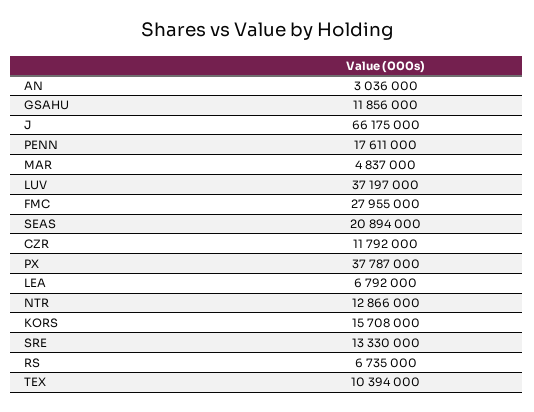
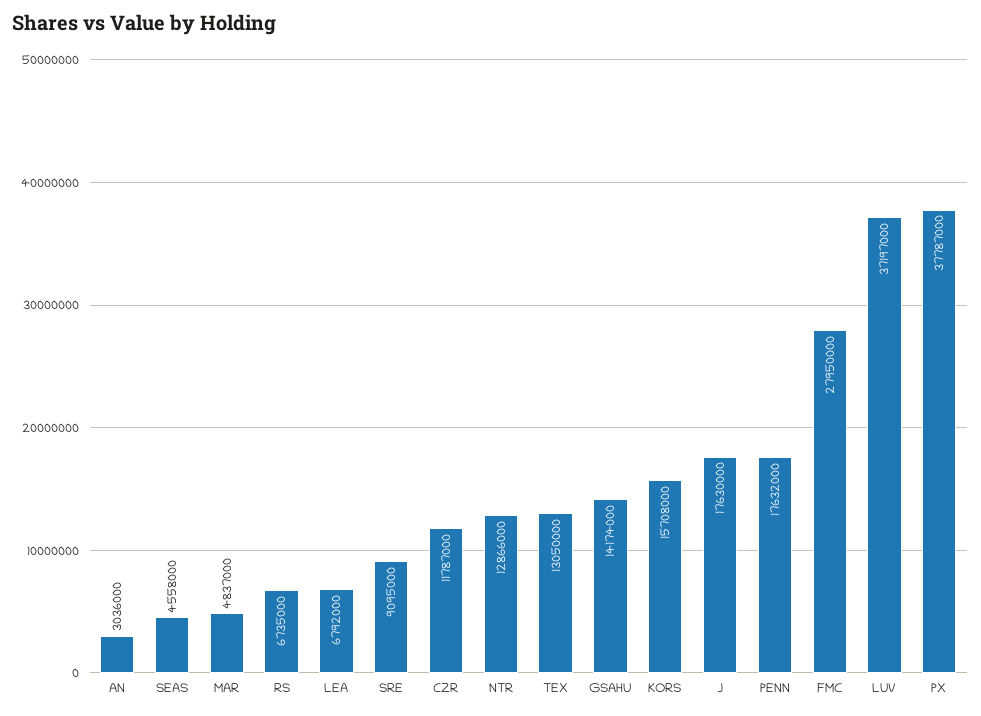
  {
    "AN": 3036000,
-   "GSAHU": 11856000,
+   "GSAHU": 14174000,
-   "J": 66175000,
+   "J": 17630000,
-   "PENN": 17611000,
+   "PENN": 17632000,
    "MAR": 4837000,
    "LUV": 37197000,
-   "FMC": 27955000,
+   "FMC": 27950000,
-   "SEAS": 20894000,
+   "SEAS": 4558000,
-   "CZR": 11792000,
+   "CZR": 11787000,
    "PX": 37787000,
    "LEA": 6792000,
    "NTR": 12866000,
    "KORS": 15708000,
-   "SRE": 13330000,
+   "SRE": 9095000,
    "RS": 6735000,
-   "TEX": 10394000
+   "TEX": 13050000
  }

